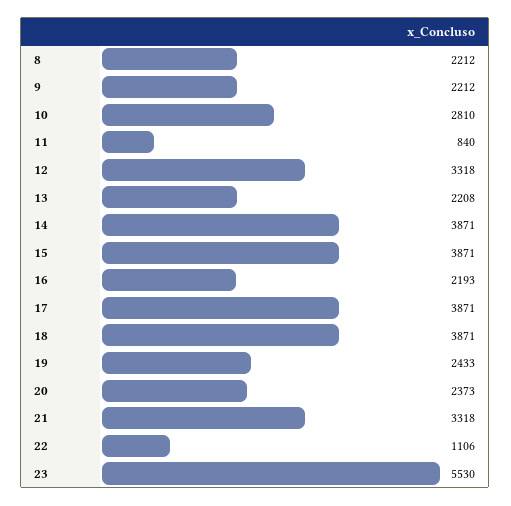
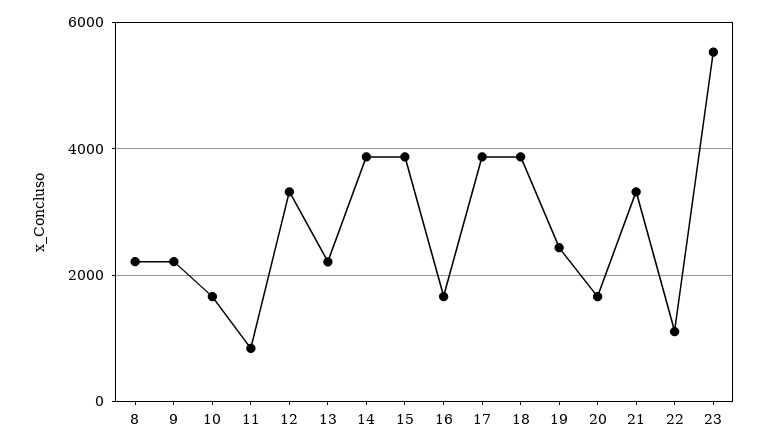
  {
    "8": 2212,
    "9": 2212,
-   "10": 2810,
+   "10": 1600,
    "11": 840,
    "12": 3318,
    "13": 2208,
    "14": 3871,
    "15": 3871,
-   "16": 2193,
+   "16": 1600,
    "17": 3871,
    "18": 3871,
    "19": 2433,
-   "20": 2373,
+   "20": 1600,
    "21": 3318,
    "22": 1106,
    "23": 5530
  }

